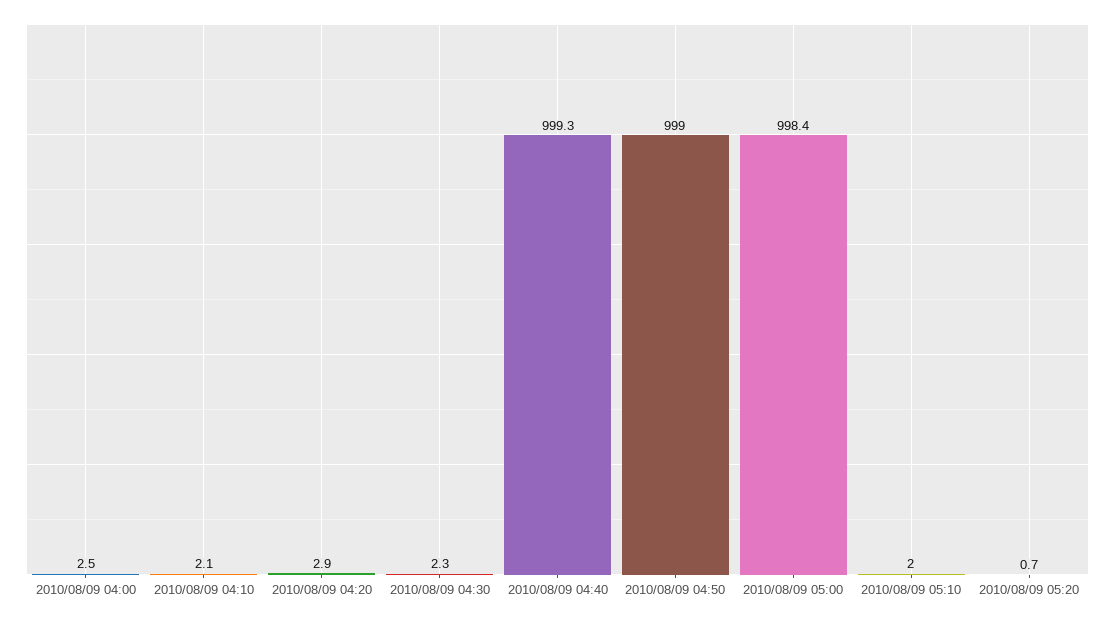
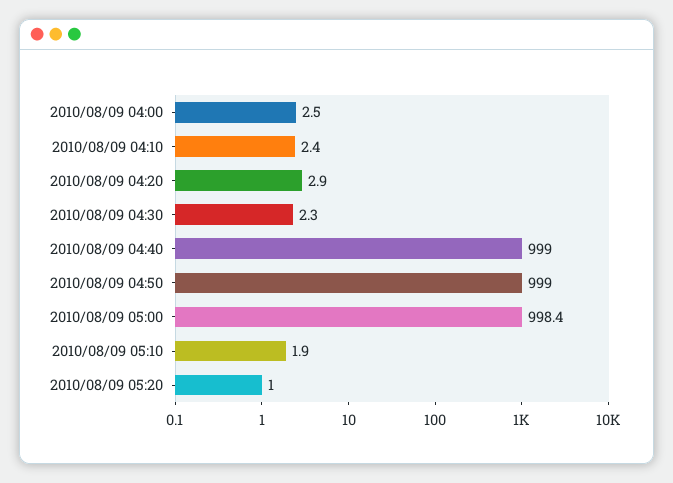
  {
    "2010/08/09 04:00": 2.5,
-   "2010/08/09 04:10": 2.1,
+   "2010/08/09 04:10": 2.4,
    "2010/08/09 04:20": 2.9,
    "2010/08/09 04:30": 2.3,
-   "2010/08/09 04:40": 999.3,
+   "2010/08/09 04:40": 999,
    "2010/08/09 04:50": 999,
    "2010/08/09 05:00": 998.4,
-   "2010/08/09 05:10": 2,
+   "2010/08/09 05:10": 1.9,
-   "2010/08/09 05:20": 0.7
+   "2010/08/09 05:20": 1
  }

